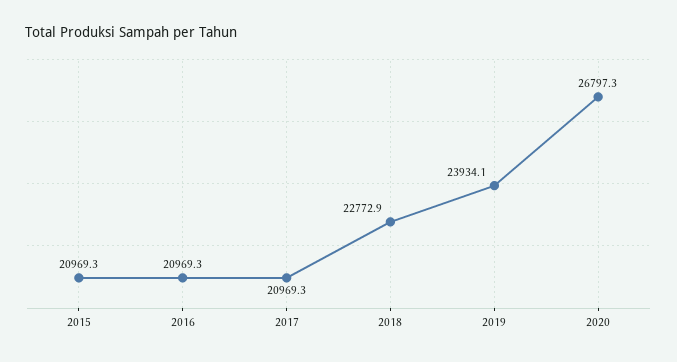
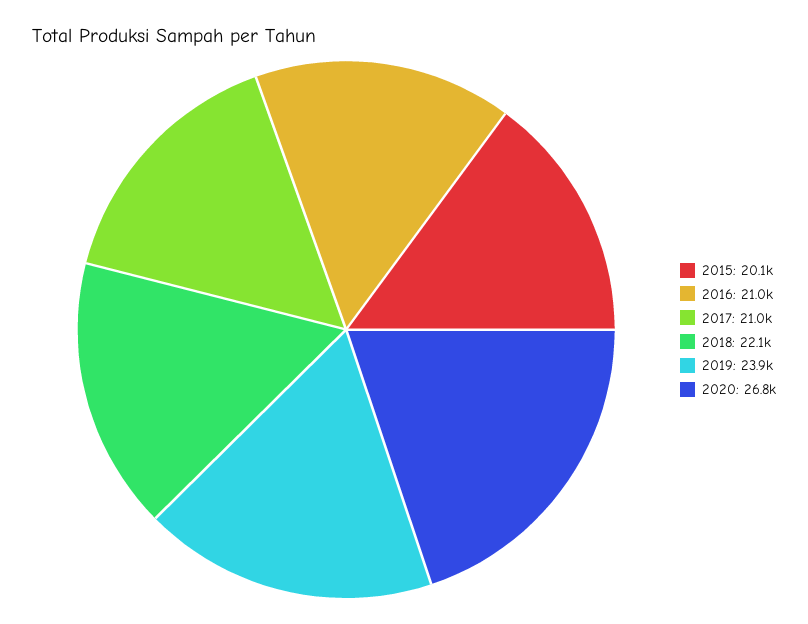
  {
-   "2015": 20969.3,
+   "2015": 20100,
    "2016": 20969.3,
    "2017": 20969.3,
-   "2018": 22772.9,
+   "2018": 22100,
    "2019": 23934.1,
    "2020": 26797.3
  }

